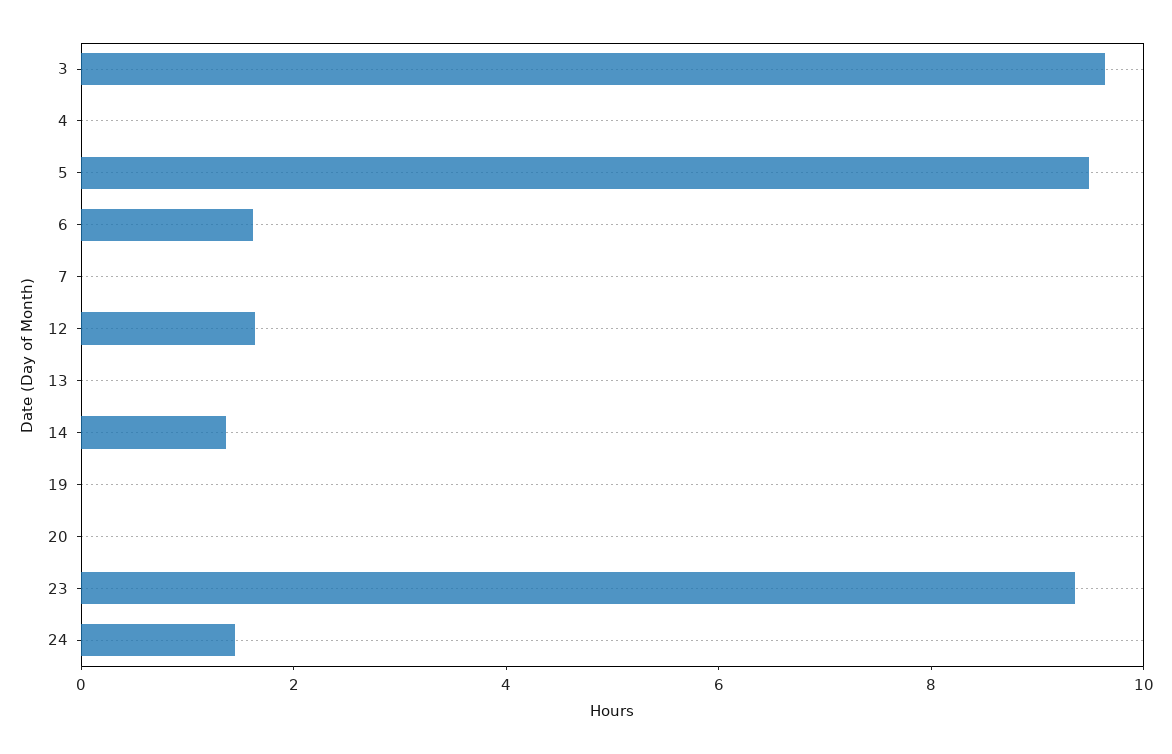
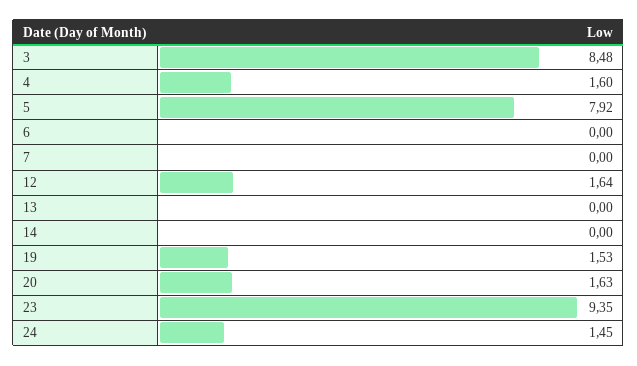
  {
-   "3": 9.5,
+   "3": 8.48,
-   "4": 0,
+   "4": 1.6,
-   "5": 9.5,
+   "5": 7.92,
-   "6": 1.5,
+   "6": 0,
    "7": 0,
    "12": 1.64,
    "13": 0,
-   "14": 1.5,
+   "14": 0,
-   "19": 0,
+   "19": 1.53,
-   "20": 0,
+   "20": 1.63,
    "23": 9.35,
    "24": 1.45
  }

